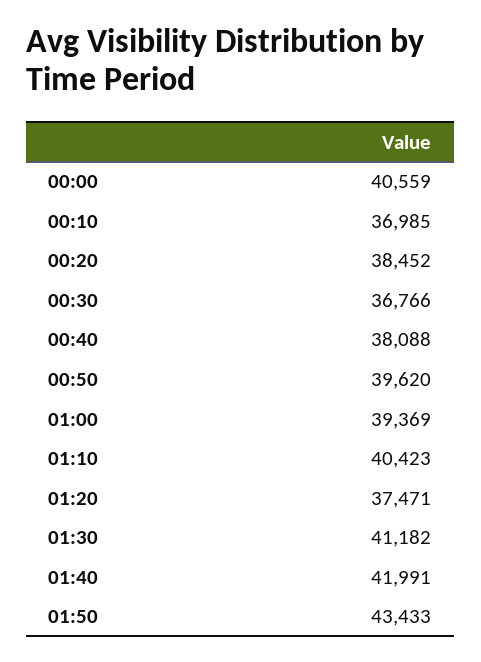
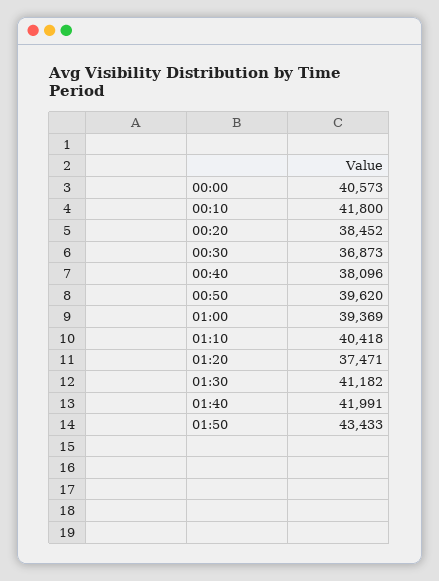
  {
-   "00:00": 40559,
+   "00:00": 40573,
-   "00:10": 36985,
+   "00:10": 41800,
    "00:20": 38452,
-   "00:30": 36766,
+   "00:30": 36873,
-   "00:40": 38088,
+   "00:40": 38096,
    "00:50": 39620,
    "01:00": 39369,
-   "01:10": 40423,
+   "01:10": 40418,
    "01:20": 37471,
    "01:30": 41182,
    "01:40": 41991,
    "01:50": 43433
  }

